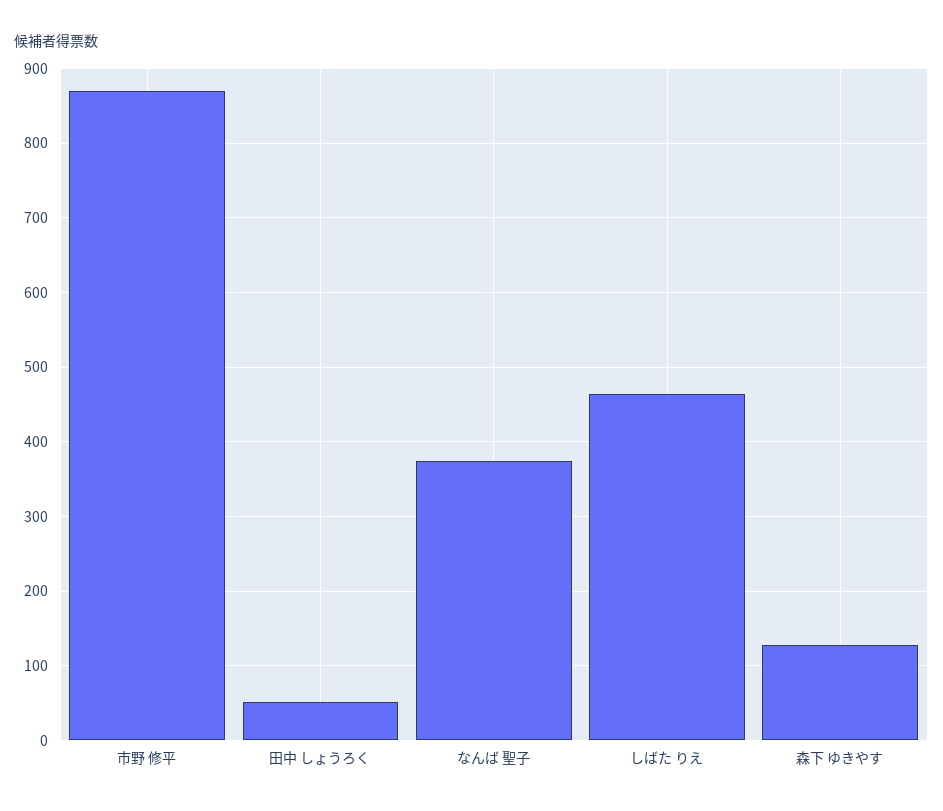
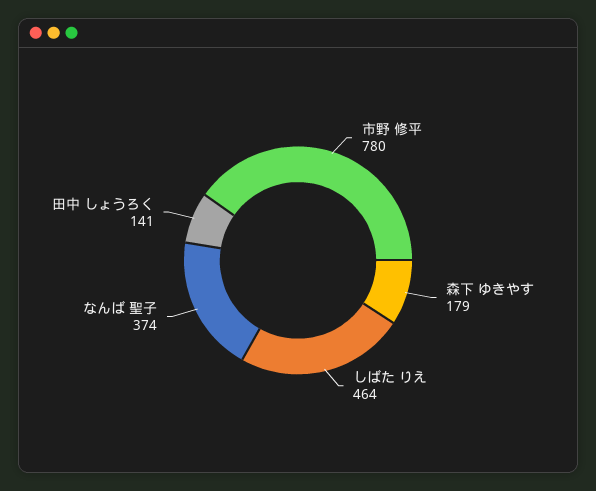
  {
-   "市野 修平": 870,
+   "市野 修平": 780,
-   "田中 しょうろく": 50,
+   "田中 しょうろく": 141,
    "なんば 聖子": 374,
    "しばた りえ": 464,
-   "森下 ゆきやす": 130
+   "森下 ゆきやす": 179
  }

